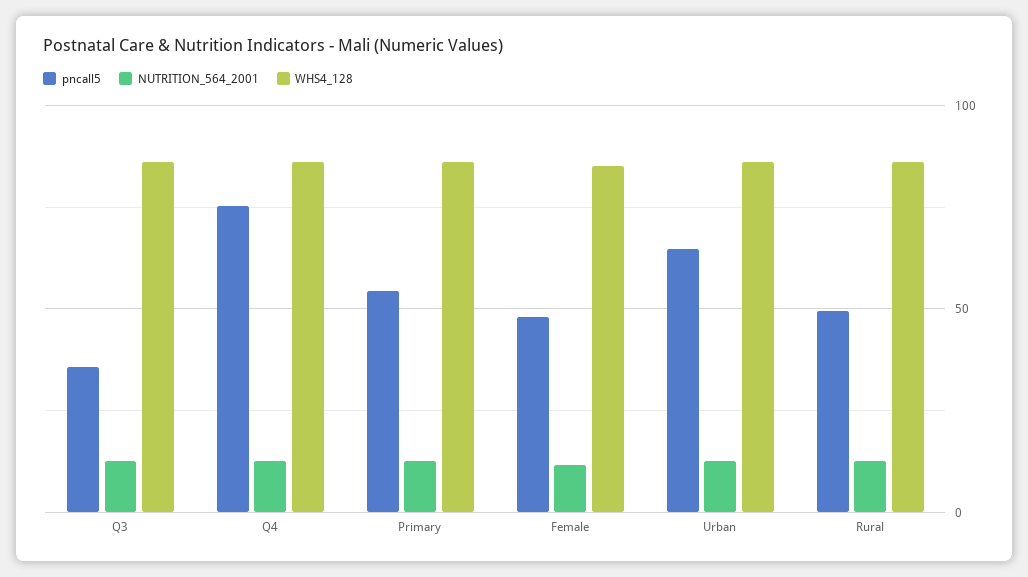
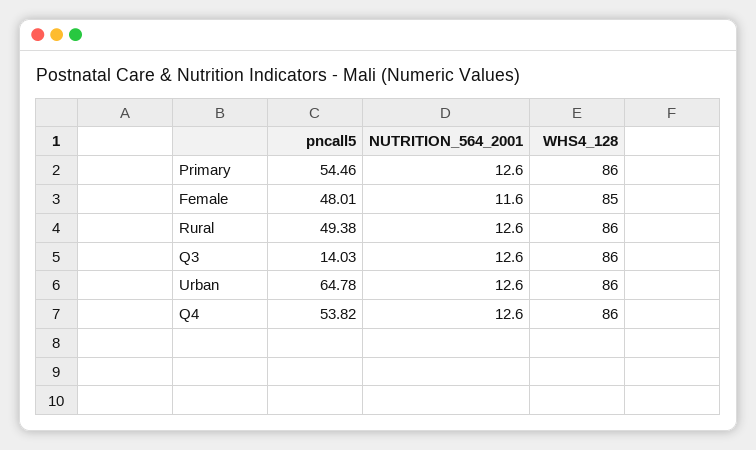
  {
    "pncall5": {
-     "Q3": 35,
+     "Q3": 14.03,
-     "Q4": 75,
+     "Q4": 53.82,
      "Primary": 54.46,
      "Female": 48.01,
      "Urban": 64.78,
      "Rural": 49.38
    },
    "NUTRITION_564_2001": {
      "Q3": 12.6,
      "Q4": 12.6,
      "Primary": 12.6,
      "Female": 11.6,
      "Urban": 12.6,
      "Rural": 12.6
    },
    "WHS4_128": {
      "Q3": 86,
      "Q4": 86,
      "Primary": 86,
      "Female": 85,
      "Urban": 86,
      "Rural": 86
    }
  }

